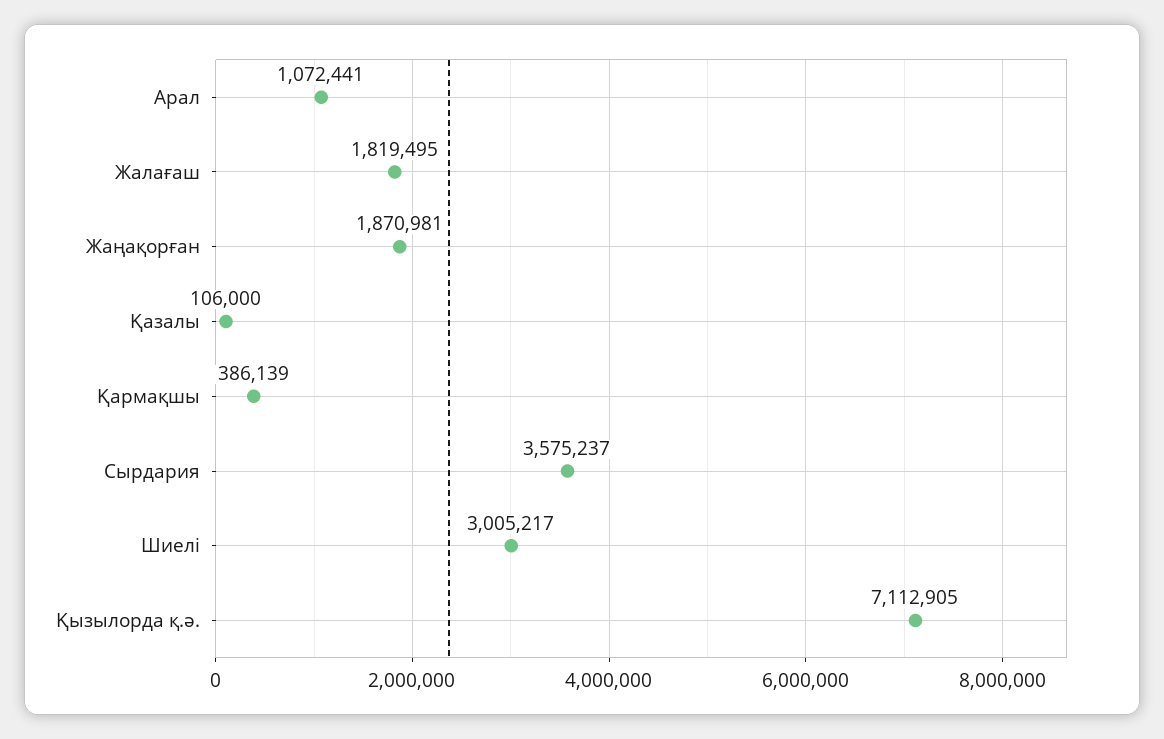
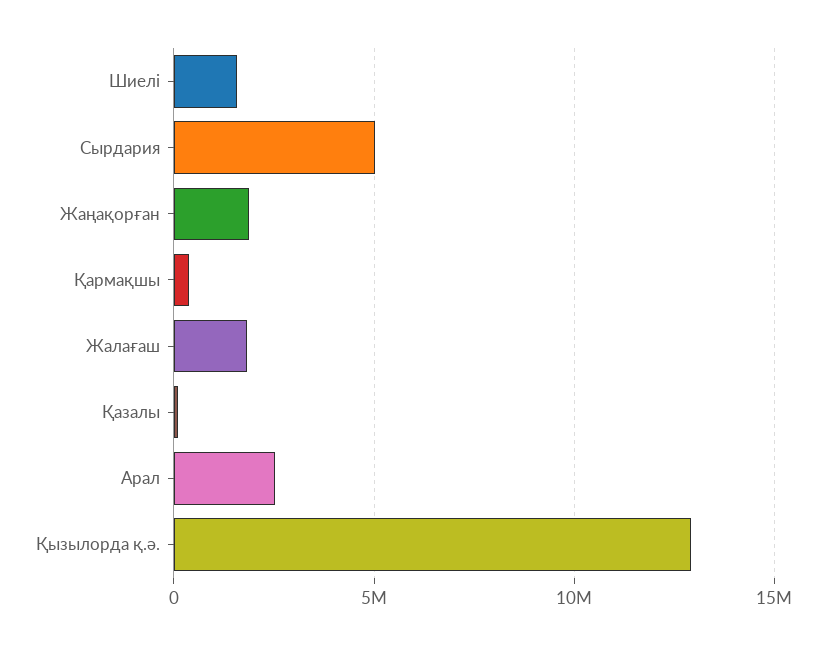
  {
-   "Арал": 1072441,
+   "Арал": 2500000,
    "Жалағаш": 1819495,
    "Жаңақорған": 1870981,
    "Қазалы": 106000,
    "Қармақшы": 386139,
-   "Сырдария": 3575237,
+   "Сырдария": 5000000,
-   "Шиелі": 3005217,
+   "Шиелі": 1500000,
-   "Қызылорда қ.ә.": 7112905
+   "Қызылорда қ.ә.": 13000000
  }

